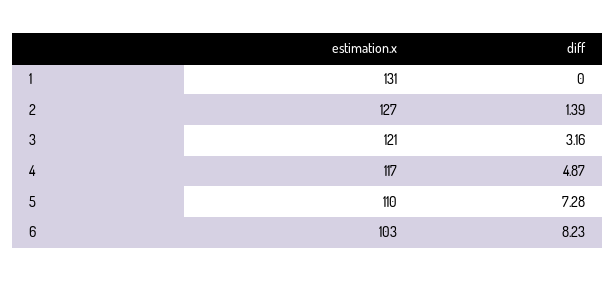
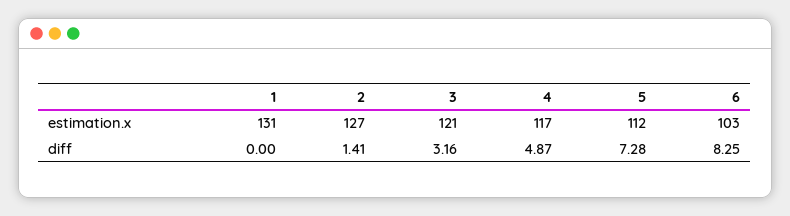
  {
    "estimation.x": {
      "1": 131,
      "2": 127,
      "3": 121,
      "4": 117,
-     "5": 110,
+     "5": 112,
      "6": 103
    },
    "diff": {
      "1": 0,
-     "2": 1.39,
+     "2": 1.41,
      "3": 3.16,
      "4": 4.87,
      "5": 7.28,
-     "6": 8.23
+     "6": 8.25
    }
  }

